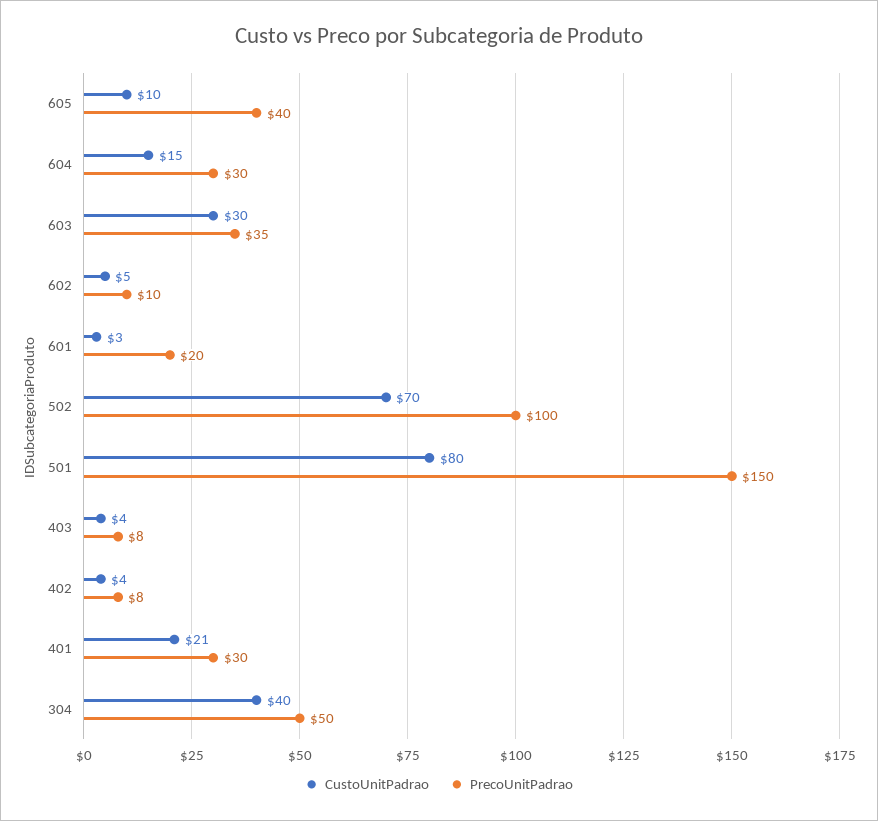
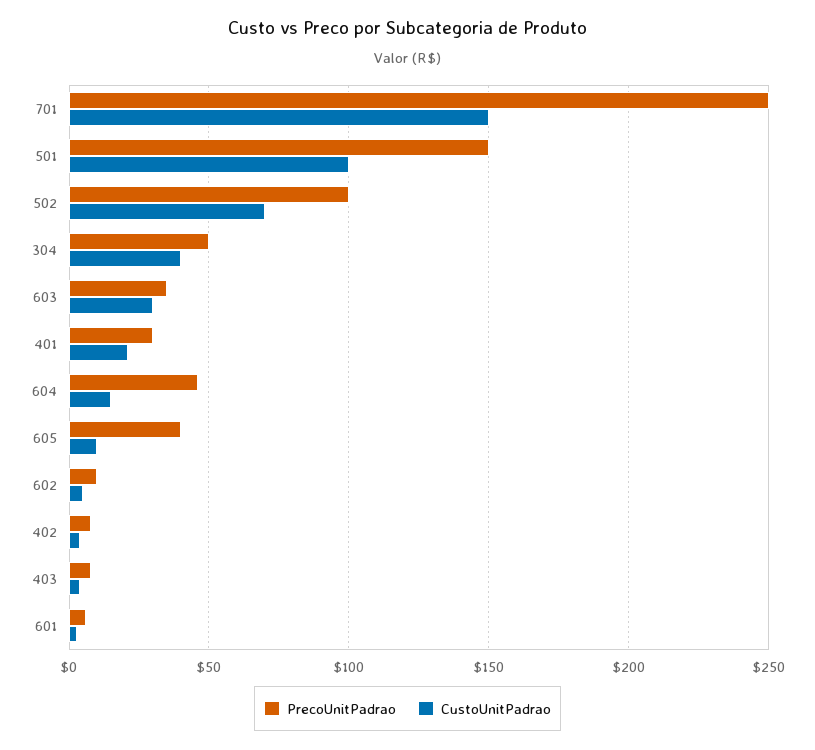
  {
    "CustoUnitPadrao": {
      "605": 10,
      "604": 15,
      "603": 30,
      "602": 5,
      "601": 3,
      "502": 70,
-     "501": 80,
+     "501": 100,
      "403": 4,
      "402": 4,
      "401": 21,
-     "304": 40
+     "304": 40,
+     "701": 150
    },
    "PrecoUnitPadrao": {
      "605": 40,
-     "604": 30,
+     "604": 45,
      "603": 35,
      "602": 10,
-     "601": 20,
+     "601": 5,
      "502": 100,
      "501": 150,
      "403": 8,
      "402": 8,
      "401": 30,
-     "304": 50
+     "304": 50,
+     "701": 250
    }
  }

